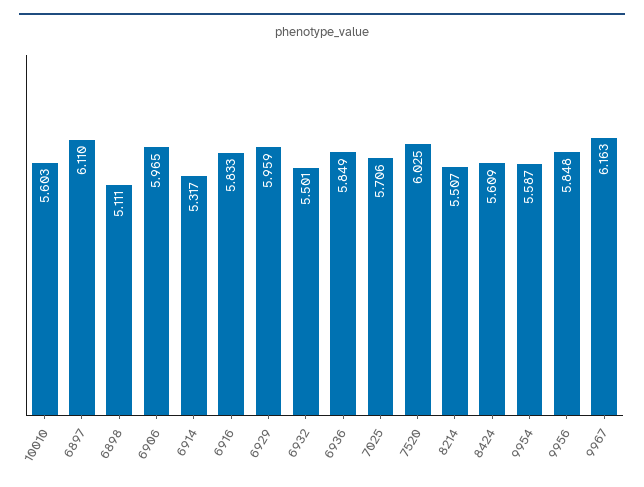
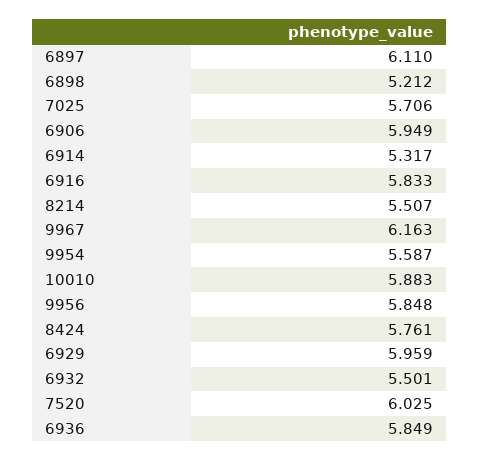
  {
-   "10010": 5.603,
+   "10010": 5.883,
    "6897": 6.11,
-   "6898": 5.111,
+   "6898": 5.212,
-   "6906": 5.965,
+   "6906": 5.949,
    "6914": 5.317,
    "6916": 5.833,
    "6929": 5.959,
    "6932": 5.501,
    "6936": 5.849,
    "7025": 5.706,
    "7520": 6.025,
    "8214": 5.507,
-   "8424": 5.609,
+   "8424": 5.761,
    "9954": 5.587,
    "9956": 5.848,
    "9967": 6.163
  }

